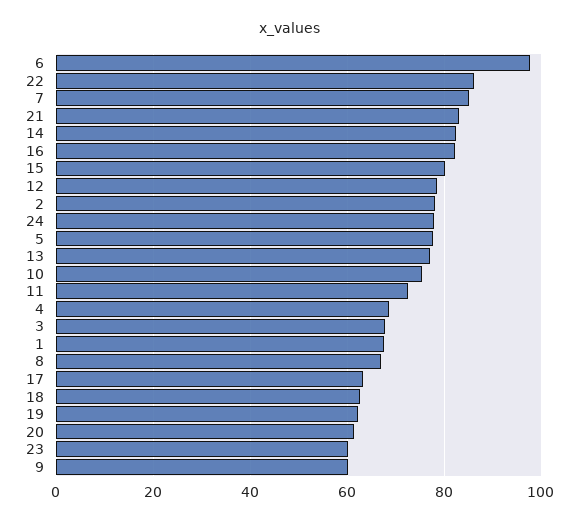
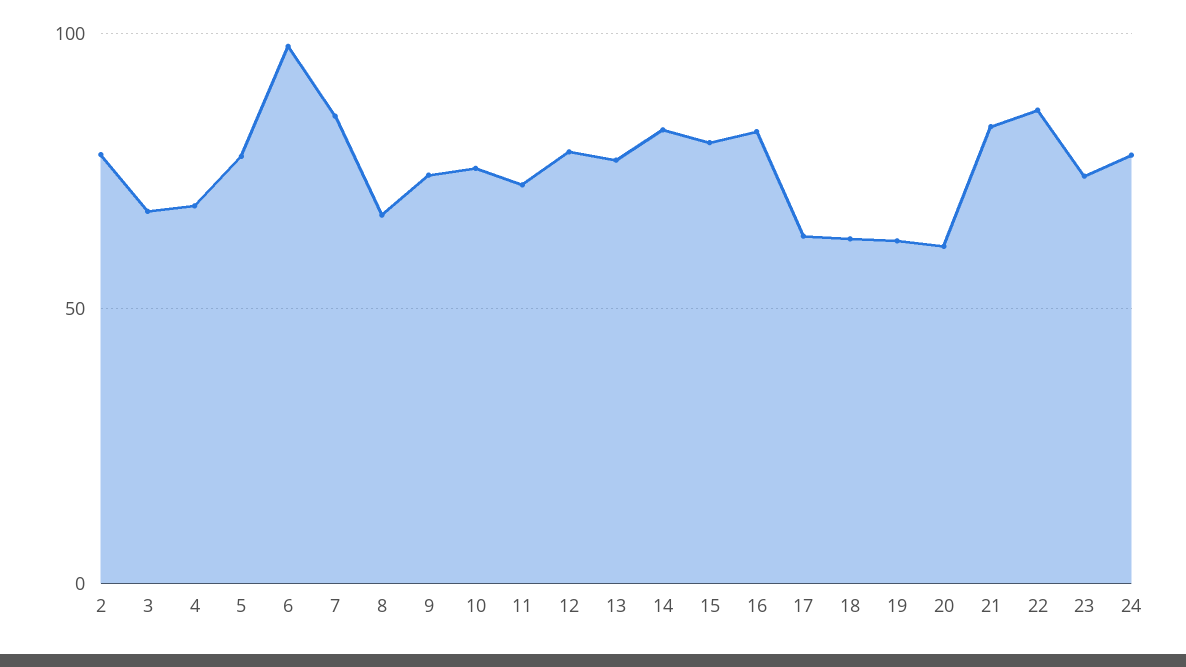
  {
    "6": 98,
    "22": 86,
    "7": 86,
    "21": 84,
    "14": 82,
    "16": 82,
    "15": 80,
    "12": 78,
    "2": 78,
    "24": 78,
    "5": 78,
    "13": 78,
    "10": 76,
    "11": 72,
    "4": 68,
    "3": 68,
-   "1": 68,
    "8": 68,
    "17": 64,
    "18": 62,
    "19": 62,
    "20": 62,
-   "23": 60,
+   "23": 75,
-   "9": 60
+   "9": 75
  }

